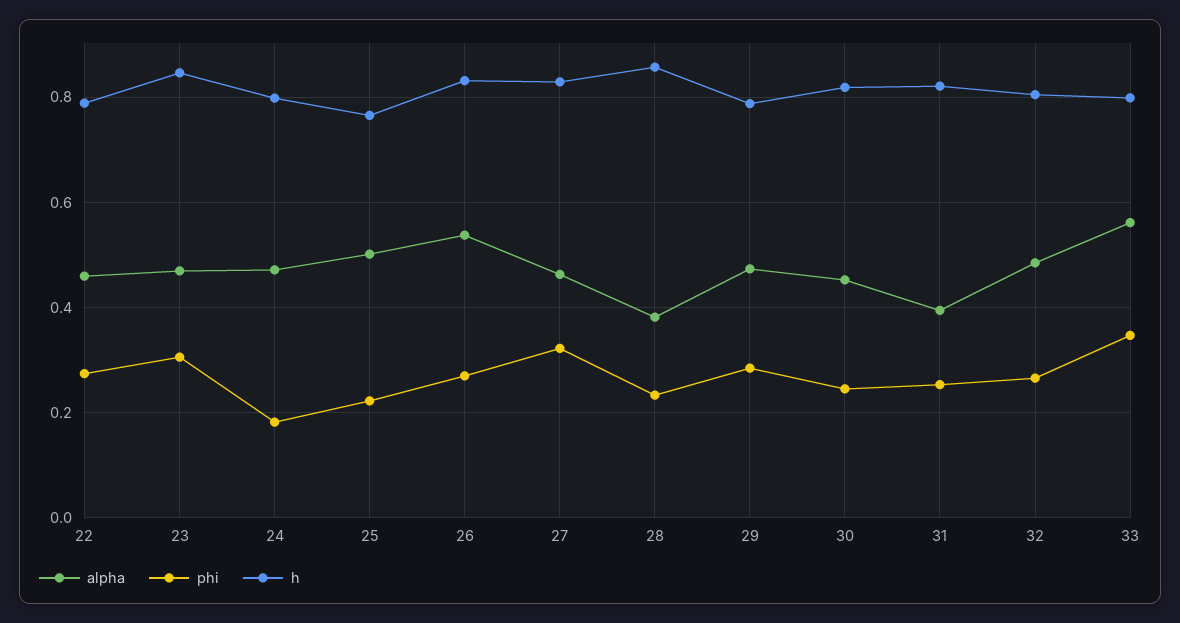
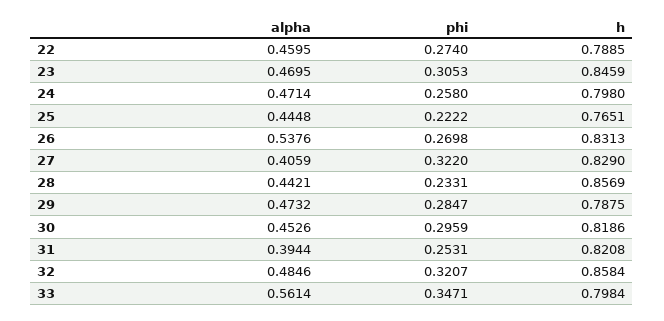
  {
    "alpha": {
      "22": 0.4595,
      "23": 0.4695,
      "24": 0.4714,
-     "25": 0.5,
+     "25": 0.4448,
      "26": 0.5376,
-     "27": 0.46,
+     "27": 0.4059,
-     "28": 0.38,
+     "28": 0.4421,
      "29": 0.4732,
      "30": 0.4526,
      "31": 0.3944,
      "32": 0.4846,
      "33": 0.5614
    },
    "phi": {
      "22": 0.274,
      "23": 0.3053,
-     "24": 0.18,
+     "24": 0.258,
      "25": 0.2222,
      "26": 0.2698,
      "27": 0.322,
      "28": 0.2331,
      "29": 0.2847,
-     "30": 0.24,
+     "30": 0.2959,
      "31": 0.2531,
-     "32": 0.26,
+     "32": 0.3207,
      "33": 0.3471
    },
    "h": {
      "22": 0.7885,
      "23": 0.8459,
      "24": 0.798,
      "25": 0.7651,
      "26": 0.8313,
      "27": 0.829,
      "28": 0.8569,
      "29": 0.7875,
      "30": 0.8186,
      "31": 0.8208,
-     "32": 0.8,
+     "32": 0.8584,
      "33": 0.7984
    }
  }

